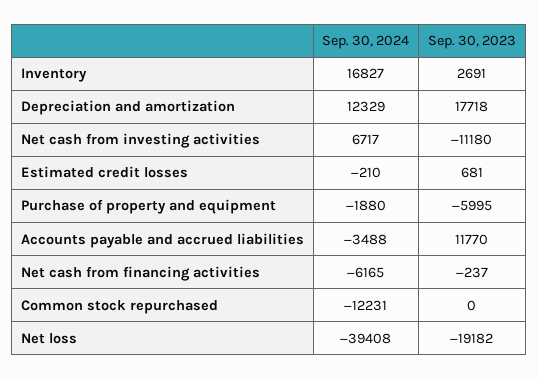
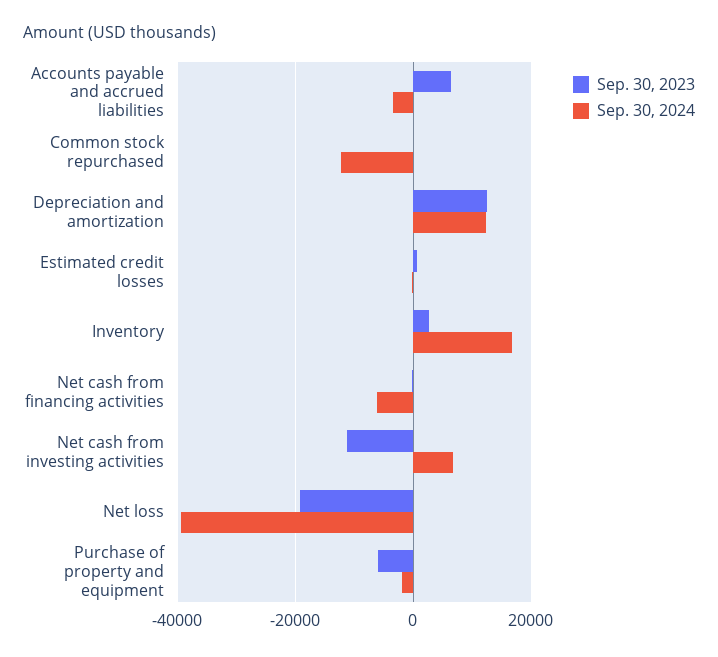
  {
    "Sep. 30, 2024": {
      "Inventory": 16827,
      "Depreciation and amortization": 12329,
      "Net cash from investing activities": 6717,
      "Estimated credit losses": -210,
      "Purchase of property and equipment": -1880,
      "Accounts payable and accrued liabilities": -3488,
      "Net cash from financing activities": -6165,
      "Common stock repurchased": -12231,
      "Net loss": -39408
    },
    "Sep. 30, 2023": {
      "Inventory": 2691,
-     "Depreciation and amortization": 17718,
+     "Depreciation and amortization": 12000,
      "Net cash from investing activities": -11180,
      "Estimated credit losses": 681,
      "Purchase of property and equipment": -5995,
-     "Accounts payable and accrued liabilities": 11770,
+     "Accounts payable and accrued liabilities": 6000,
      "Net cash from financing activities": -237,
      "Common stock repurchased": 0,
      "Net loss": -19182
    }
  }

